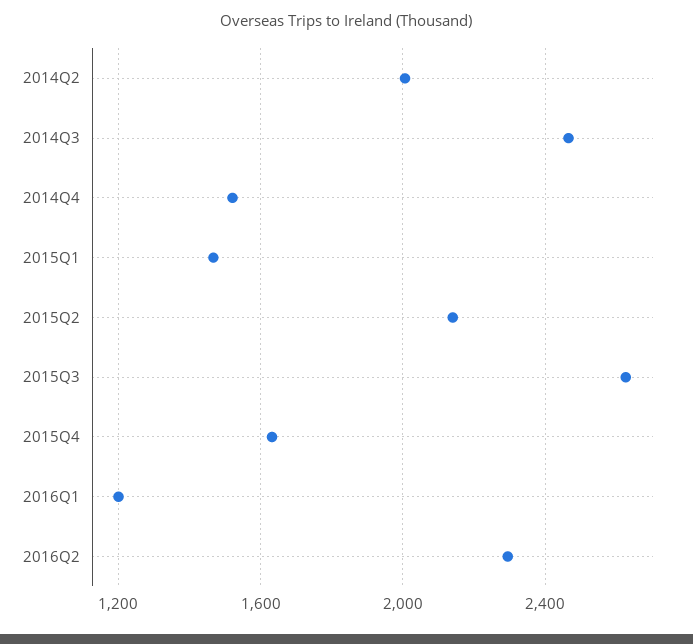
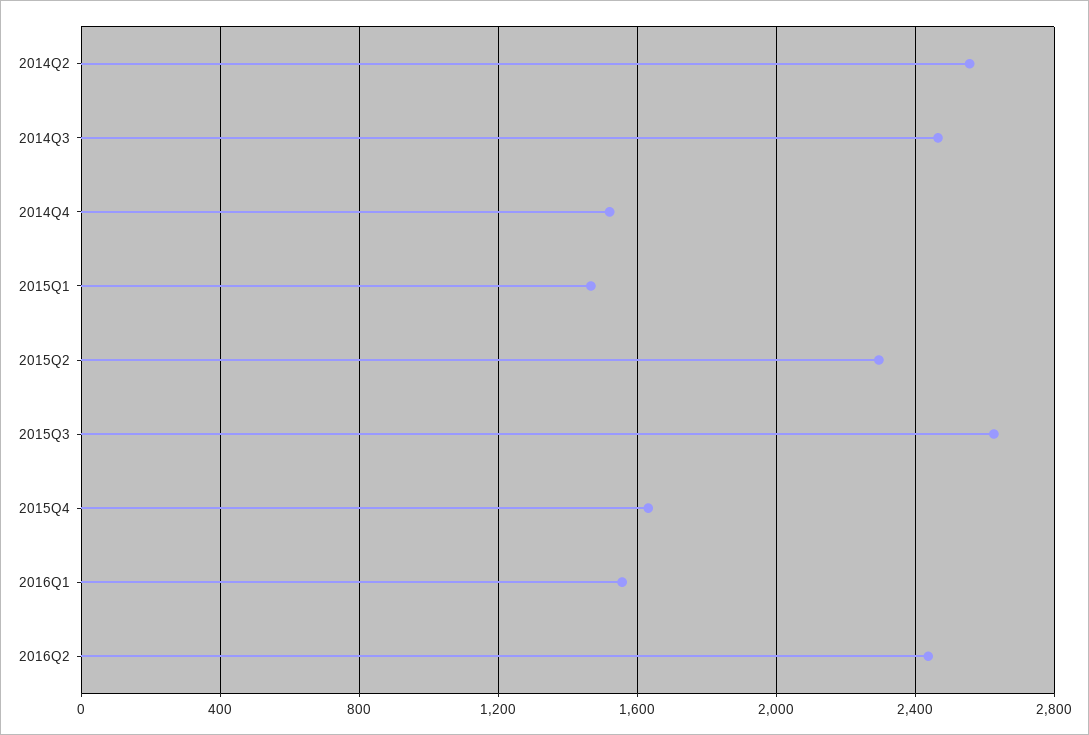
  {
-   "2014Q2": 2000,
+   "2014Q2": 2550,
    "2014Q3": 2450,
    "2014Q4": 1500,
    "2015Q1": 1450,
-   "2015Q2": 2150,
+   "2015Q2": 2300,
    "2015Q3": 2650,
    "2015Q4": 1650,
-   "2016Q1": 1200,
+   "2016Q1": 1550,
-   "2016Q2": 2300
+   "2016Q2": 2450
  }

